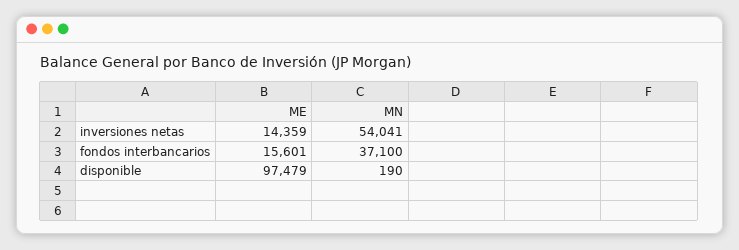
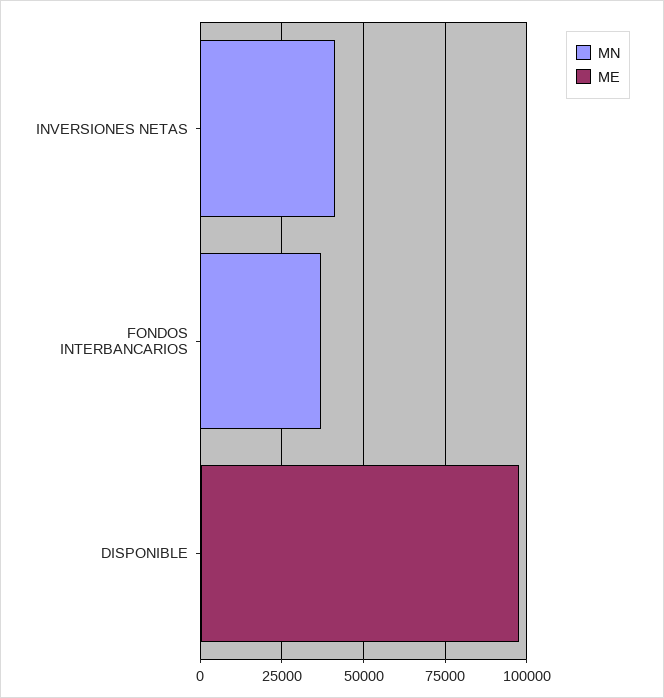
  {
    "ME": {
-     "inversiones netas": 14359,
+     "inversiones netas": 0,
-     "fondos interbancarios": 15601,
+     "fondos interbancarios": 0,
      "disponible": 97479
    },
    "MN": {
-     "inversiones netas": 54041,
+     "inversiones netas": 40000,
      "fondos interbancarios": 37100,
      "disponible": 190
    }
  }

